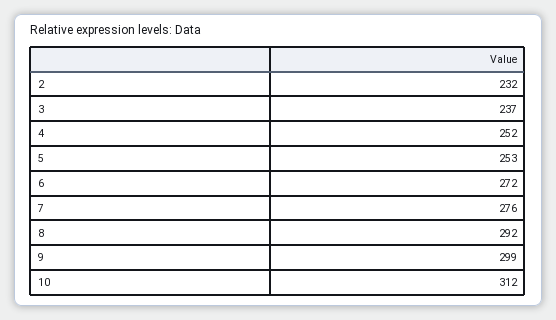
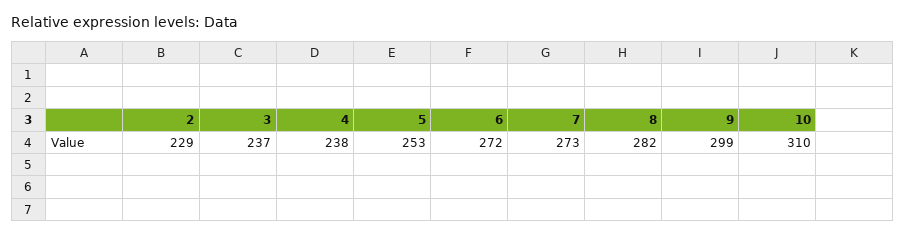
  {
-   "2": 232,
+   "2": 229,
    "3": 237,
-   "4": 252,
+   "4": 238,
    "5": 253,
    "6": 272,
-   "7": 276,
+   "7": 273,
-   "8": 292,
+   "8": 282,
    "9": 299,
-   "10": 312
+   "10": 310
  }

